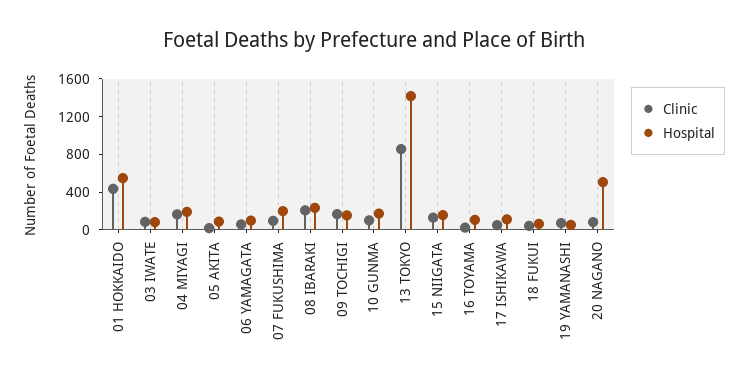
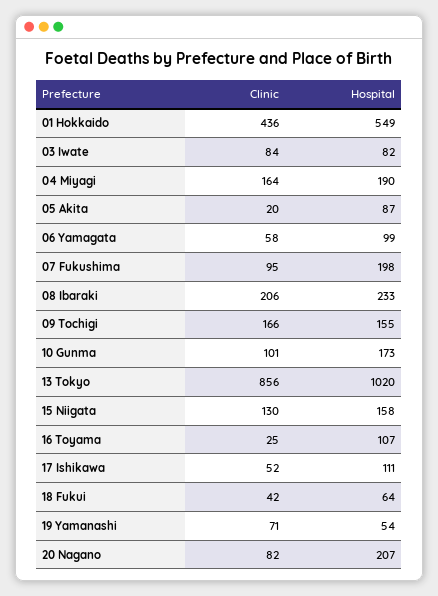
  {
    "Clinic": {
      "01 HOKKAIDO": 436,
      "03 IWATE": 84,
      "04 MIYAGI": 164,
      "05 AKITA": 20,
      "06 YAMAGATA": 58,
      "07 FUKUSHIMA": 95,
      "08 IBARAKI": 206,
      "09 TOCHIGI": 166,
      "10 GUNMA": 101,
      "13 TOKYO": 856,
      "15 NIIGATA": 130,
      "16 TOYAMA": 25,
      "17 ISHIKAWA": 52,
      "18 FUKUI": 42,
      "19 YAMANASHI": 71,
      "20 NAGANO": 82
    },
    "Hospital": {
      "01 HOKKAIDO": 549,
      "03 IWATE": 82,
      "04 MIYAGI": 190,
      "05 AKITA": 87,
      "06 YAMAGATA": 99,
      "07 FUKUSHIMA": 198,
      "08 IBARAKI": 233,
      "09 TOCHIGI": 155,
      "10 GUNMA": 173,
-     "13 TOKYO": 1400,
+     "13 TOKYO": 1020,
      "15 NIIGATA": 158,
      "16 TOYAMA": 107,
      "17 ISHIKAWA": 111,
      "18 FUKUI": 64,
      "19 YAMANASHI": 54,
-     "20 NAGANO": 500
+     "20 NAGANO": 207
    }
  }

